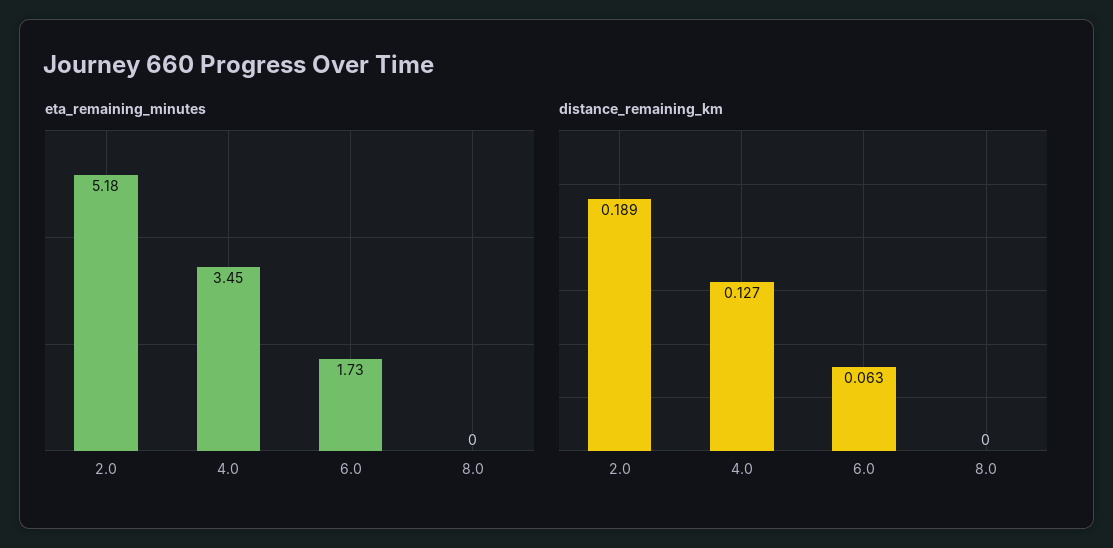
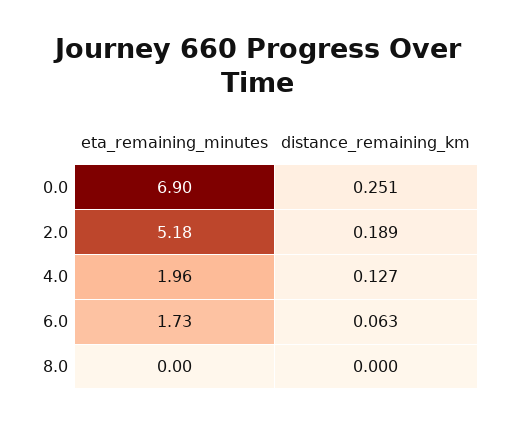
  {
    "eta_remaining_minutes": {
      "2.0": 5.18,
-     "4.0": 3.45,
+     "4.0": 1.96,
      "6.0": 1.73,
-     "8.0": 0
+     "8.0": 0,
+     "0.0": 6.9
    },
    "distance_remaining_km": {
      "2.0": 0.189,
      "4.0": 0.127,
      "6.0": 0.063,
-     "8.0": 0
+     "8.0": 0,
+     "0.0": 0.251
    }
  }

